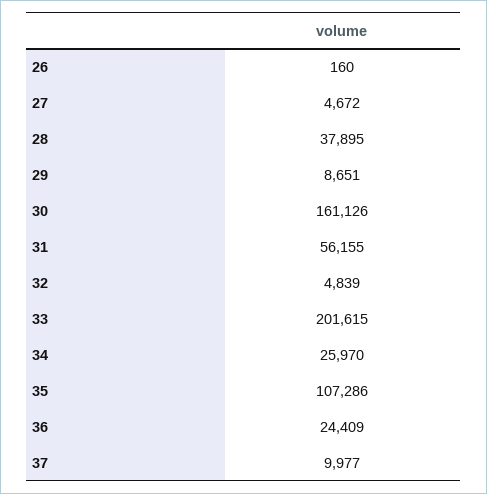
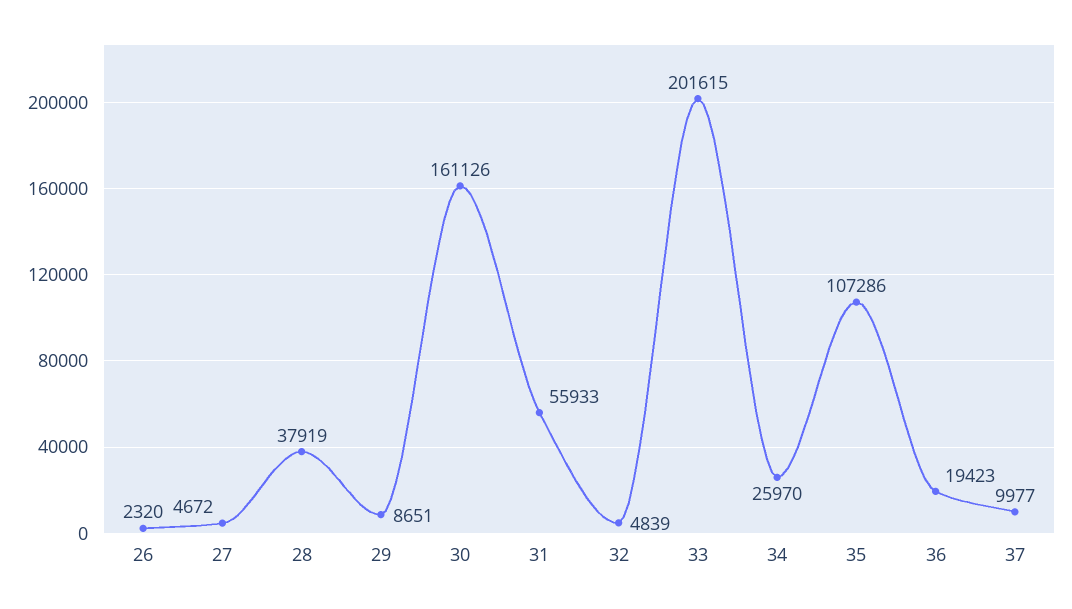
  {
-   "26": 160,
+   "26": 2320,
    "27": 4672,
-   "28": 37895,
+   "28": 37919,
    "29": 8651,
    "30": 161126,
-   "31": 56155,
+   "31": 55933,
    "32": 4839,
    "33": 201615,
    "34": 25970,
    "35": 107286,
-   "36": 24409,
+   "36": 19423,
    "37": 9977
  }

